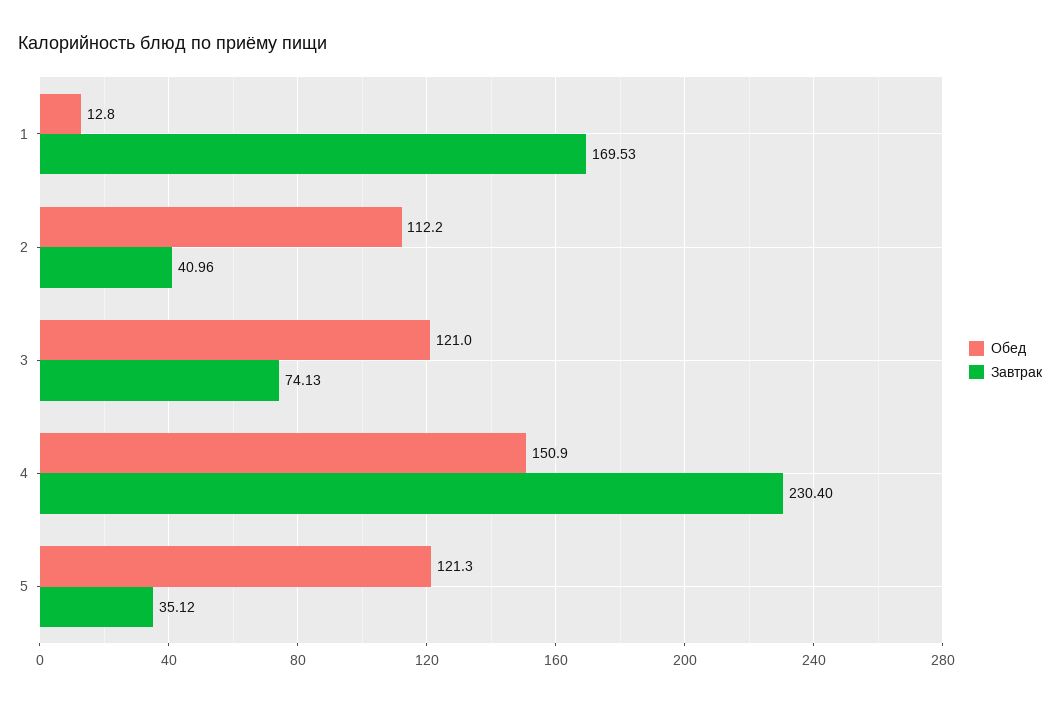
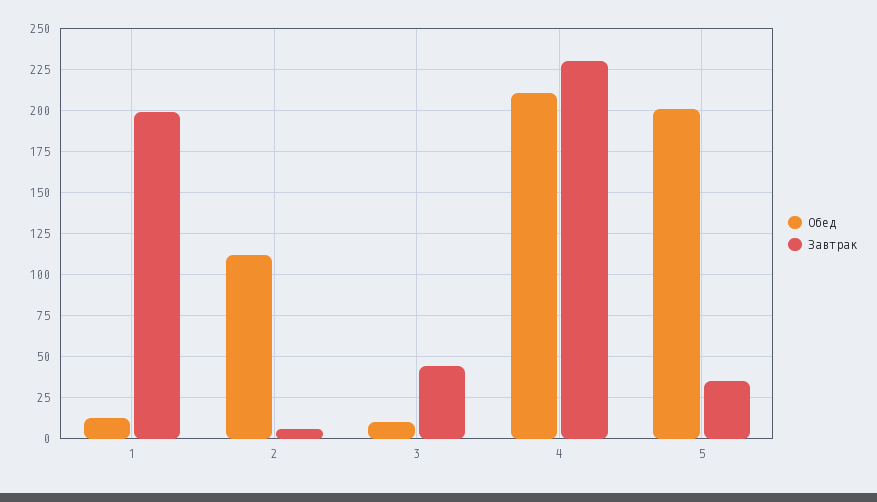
  {
    "Обед": {
      "1": 12.8,
      "2": 112.2,
-     "3": 121,
+     "3": 10,
-     "4": 150.9,
+     "4": 210,
-     "5": 121.3
+     "5": 200
    },
    "Завтрак": {
-     "1": 169.53,
+     "1": 200,
-     "2": 40.96,
+     "2": 5,
-     "3": 74.13,
+     "3": 45,
      "4": 230.4,
      "5": 35.12
    }
  }

